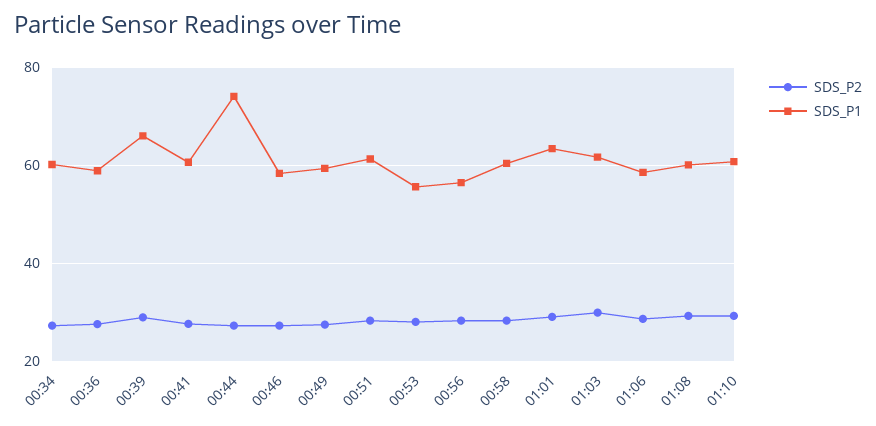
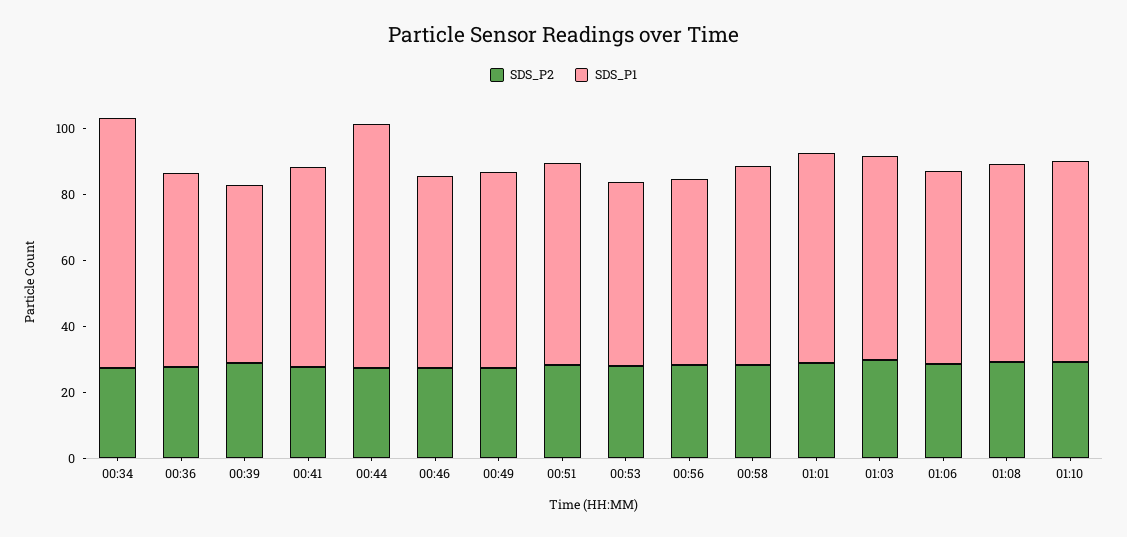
  {
    "SDS_P2": {
      "00:34": 28,
      "00:36": 28,
      "00:39": 28,
      "00:41": 28,
      "00:44": 28,
      "00:46": 28,
      "00:49": 28,
      "00:51": 28,
      "00:53": 28,
      "00:56": 28,
      "00:58": 28,
      "01:01": 30,
      "01:03": 30,
      "01:06": 28,
      "01:08": 30,
      "01:10": 30
    },
    "SDS_P1": {
-     "00:34": 60,
+     "00:34": 75,
      "00:36": 58,
-     "00:39": 66,
+     "00:39": 55,
      "00:41": 60,
      "00:44": 74,
      "00:46": 58,
      "00:49": 60,
      "00:51": 62,
      "00:53": 56,
      "00:56": 56,
      "00:58": 60,
      "01:01": 64,
      "01:03": 62,
      "01:06": 58,
      "01:08": 60,
      "01:10": 60
    }
  }

